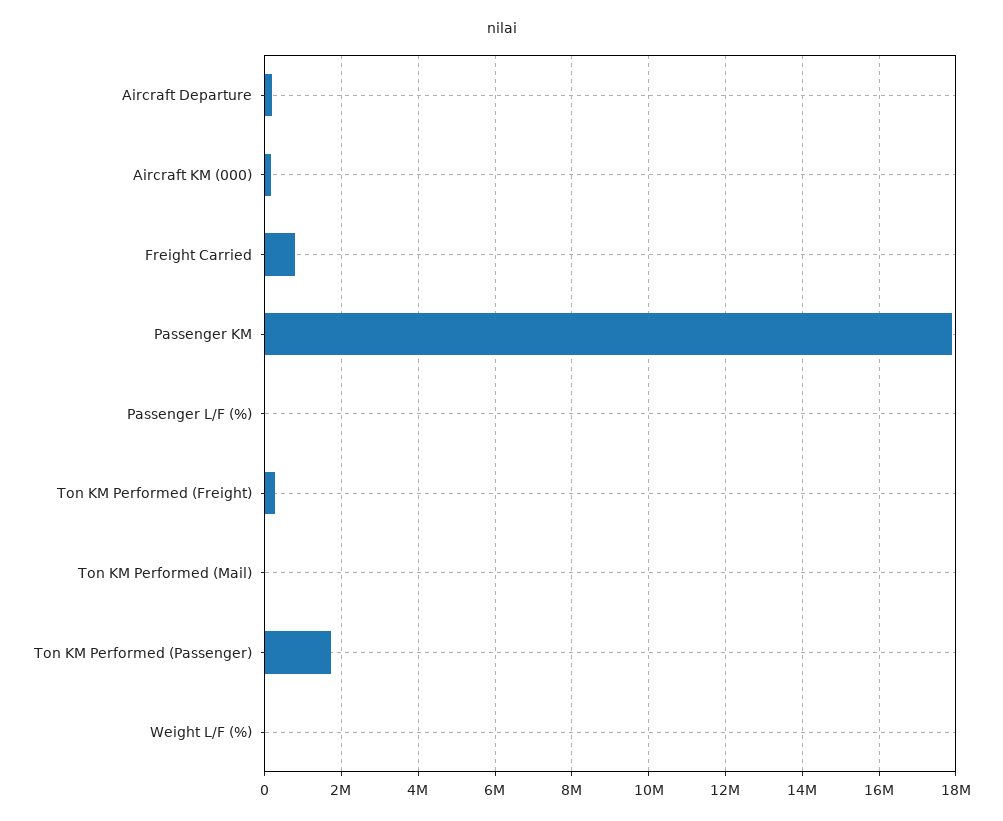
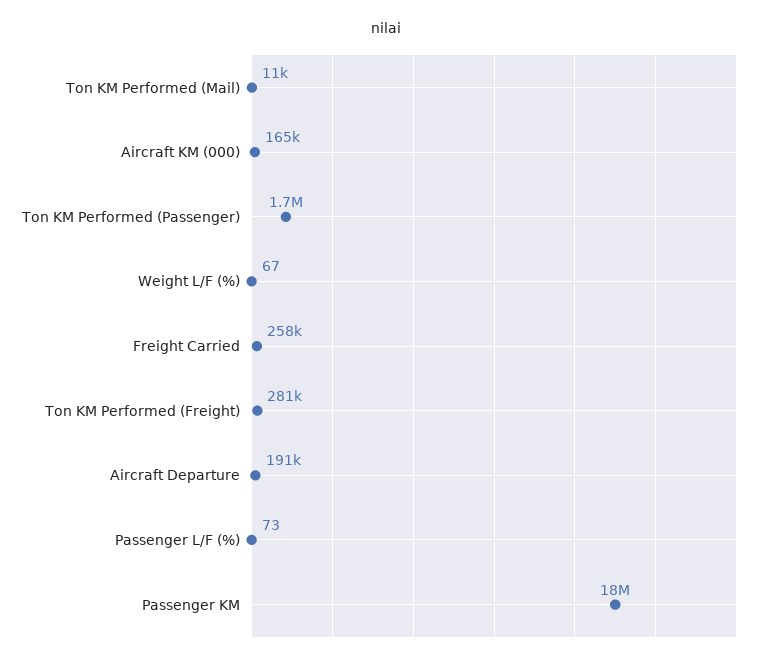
  {
    "Aircraft Departure": 191000,
    "Aircraft KM (000)": 165000,
-   "Freight Carried": 800000,
+   "Freight Carried": 258000,
    "Passenger KM": 18000000,
    "Passenger L/F (%)": 73,
    "Ton KM Performed (Freight)": 281000,
    "Ton KM Performed (Mail)": 11000,
    "Ton KM Performed (Passenger)": 1700000,
    "Weight L/F (%)": 67
  }

